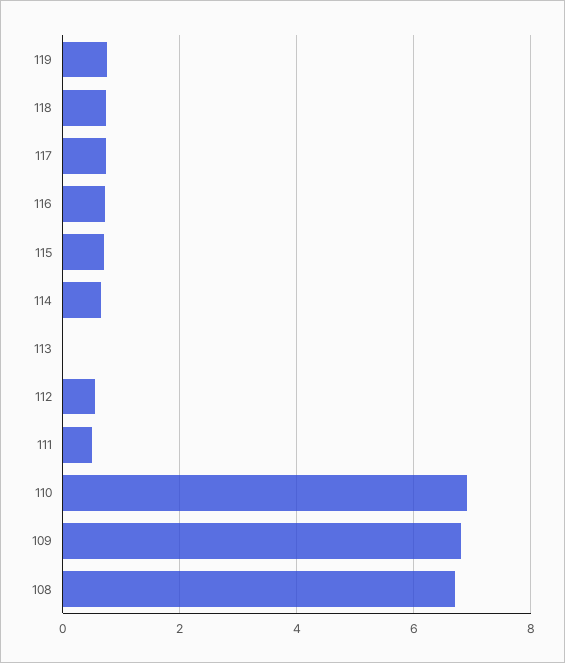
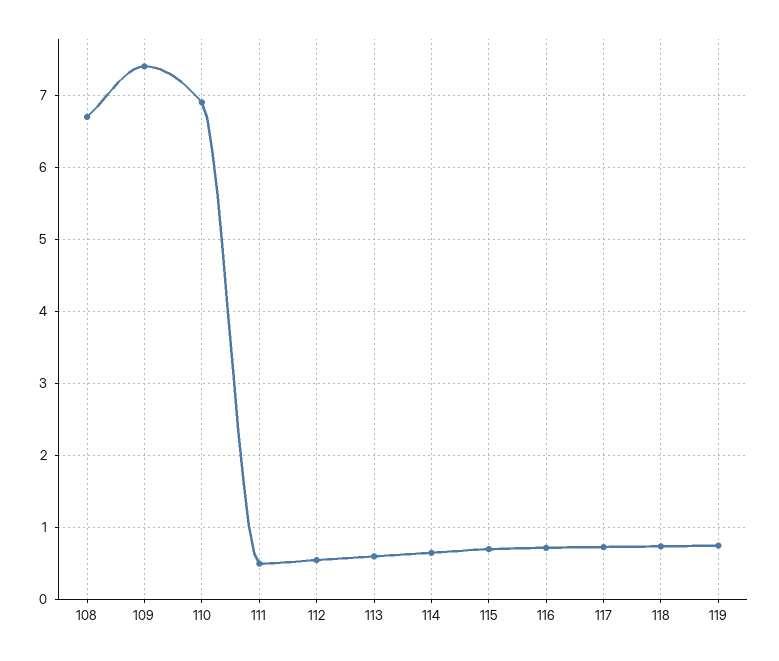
  {
    "119": 0.8,
    "118": 0.7,
    "117": 0.7,
    "116": 0.7,
    "115": 0.7,
    "114": 0.7,
-   "113": 0,
+   "113": 0.6,
    "112": 0.6,
    "111": 0.5,
    "110": 6.9,
-   "109": 6.8,
+   "109": 7.4,
    "108": 6.7
  }

